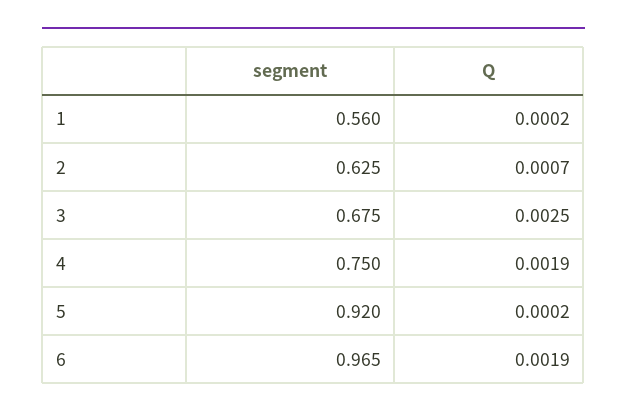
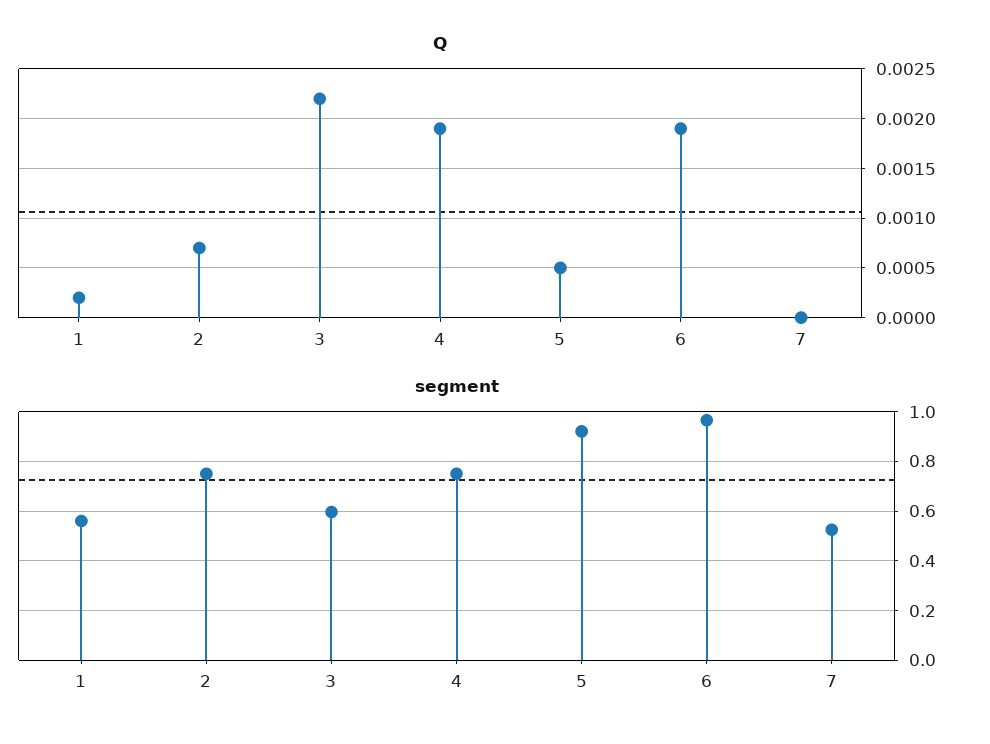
  {
    "segment": {
      "1": 0.56,
-     "2": 0.625,
+     "2": 0.75,
-     "3": 0.675,
+     "3": 0.6,
      "4": 0.75,
      "5": 0.92,
-     "6": 0.965
+     "6": 0.965,
+     "7": 0.525
    },
    "Q": {
      "1": 0.0002,
      "2": 0.0007,
-     "3": 0.0025,
+     "3": 0.0022,
      "4": 0.0019,
-     "5": 0.0002,
+     "5": 0.0005,
-     "6": 0.0019
+     "6": 0.0019,
+     "7": 0
    }
  }

